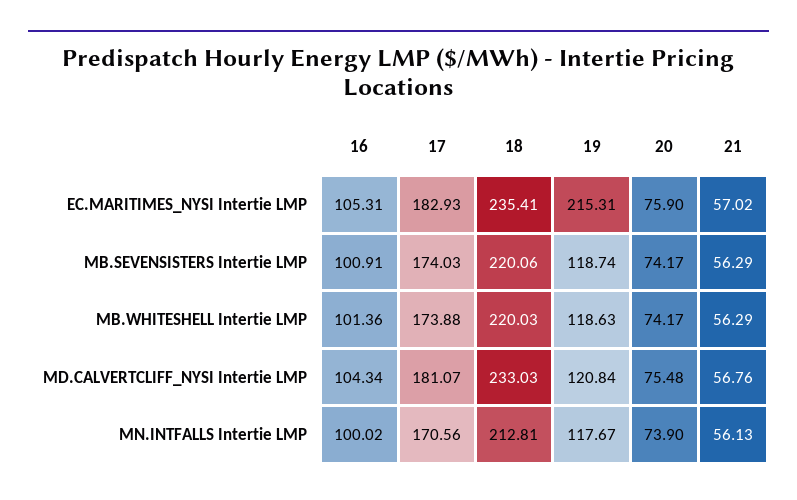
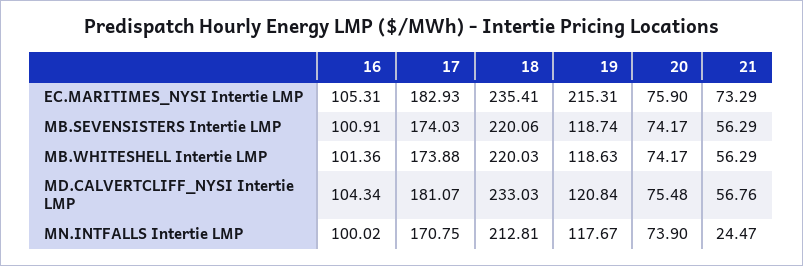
  {
    "16": {
      "EC.MARITIMES_NYSI Intertie LMP": 105.31,
      "MB.SEVENSISTERS Intertie LMP": 100.91,
      "MB.WHITESHELL Intertie LMP": 101.36,
      "MD.CALVERTCLIFF_NYSI Intertie LMP": 104.34,
      "MN.INTFALLS Intertie LMP": 100.02
    },
    "17": {
      "EC.MARITIMES_NYSI Intertie LMP": 182.93,
      "MB.SEVENSISTERS Intertie LMP": 174.03,
      "MB.WHITESHELL Intertie LMP": 173.88,
      "MD.CALVERTCLIFF_NYSI Intertie LMP": 181.07,
-     "MN.INTFALLS Intertie LMP": 170.56
+     "MN.INTFALLS Intertie LMP": 170.75
    },
    "18": {
      "EC.MARITIMES_NYSI Intertie LMP": 235.41,
      "MB.SEVENSISTERS Intertie LMP": 220.06,
      "MB.WHITESHELL Intertie LMP": 220.03,
      "MD.CALVERTCLIFF_NYSI Intertie LMP": 233.03,
      "MN.INTFALLS Intertie LMP": 212.81
    },
    "19": {
      "EC.MARITIMES_NYSI Intertie LMP": 215.31,
      "MB.SEVENSISTERS Intertie LMP": 118.74,
      "MB.WHITESHELL Intertie LMP": 118.63,
      "MD.CALVERTCLIFF_NYSI Intertie LMP": 120.84,
      "MN.INTFALLS Intertie LMP": 117.67
    },
    "20": {
      "EC.MARITIMES_NYSI Intertie LMP": 75.9,
      "MB.SEVENSISTERS Intertie LMP": 74.17,
      "MB.WHITESHELL Intertie LMP": 74.17,
      "MD.CALVERTCLIFF_NYSI Intertie LMP": 75.48,
      "MN.INTFALLS Intertie LMP": 73.9
    },
    "21": {
-     "EC.MARITIMES_NYSI Intertie LMP": 57.02,
+     "EC.MARITIMES_NYSI Intertie LMP": 73.29,
      "MB.SEVENSISTERS Intertie LMP": 56.29,
      "MB.WHITESHELL Intertie LMP": 56.29,
      "MD.CALVERTCLIFF_NYSI Intertie LMP": 56.76,
-     "MN.INTFALLS Intertie LMP": 56.13
+     "MN.INTFALLS Intertie LMP": 24.47
    }
  }

